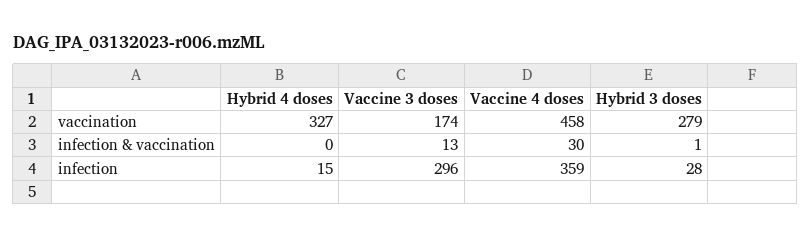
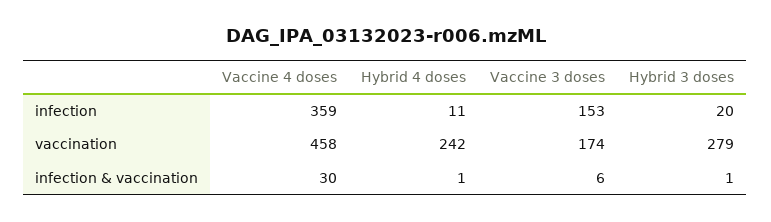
  {
    "Hybrid 4 doses": {
-     "vaccination": 327,
+     "vaccination": 242,
-     "infection & vaccination": 0,
+     "infection & vaccination": 1,
-     "infection": 15
+     "infection": 11
    },
    "Vaccine 3 doses": {
      "vaccination": 174,
-     "infection & vaccination": 13,
+     "infection & vaccination": 6,
-     "infection": 296
+     "infection": 153
    },
    "Vaccine 4 doses": {
      "vaccination": 458,
      "infection & vaccination": 30,
      "infection": 359
    },
    "Hybrid 3 doses": {
      "vaccination": 279,
      "infection & vaccination": 1,
-     "infection": 28
+     "infection": 20
    }
  }

